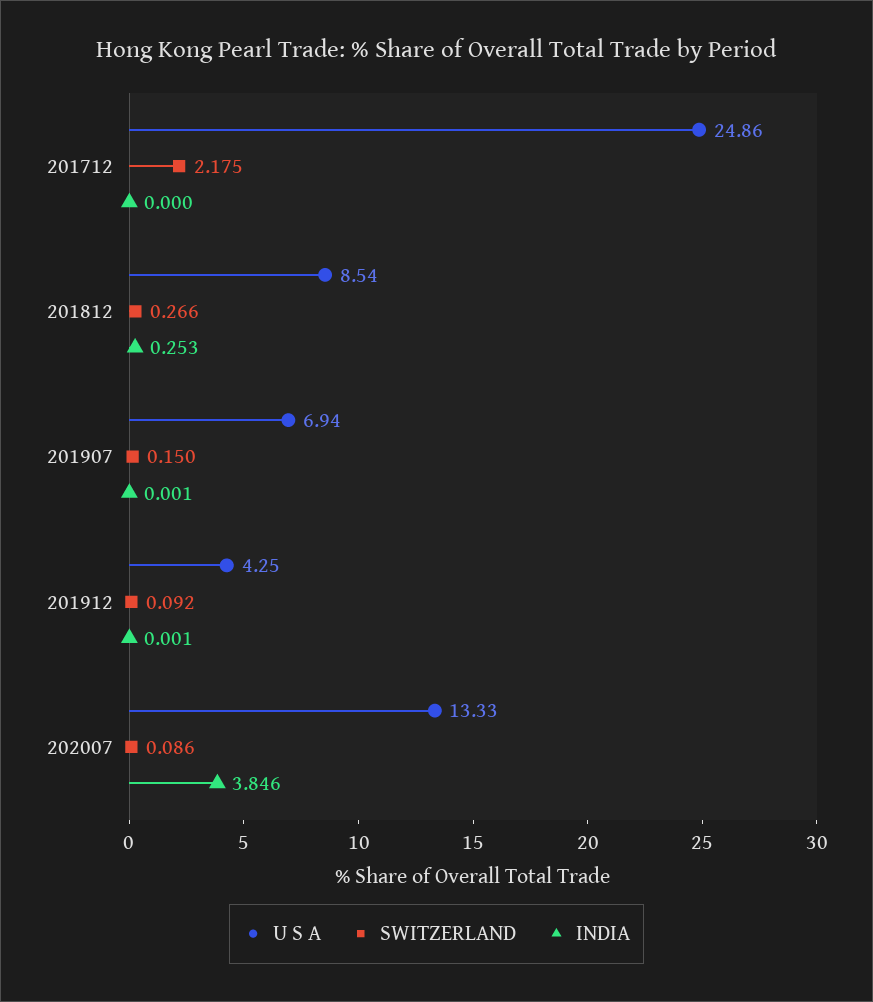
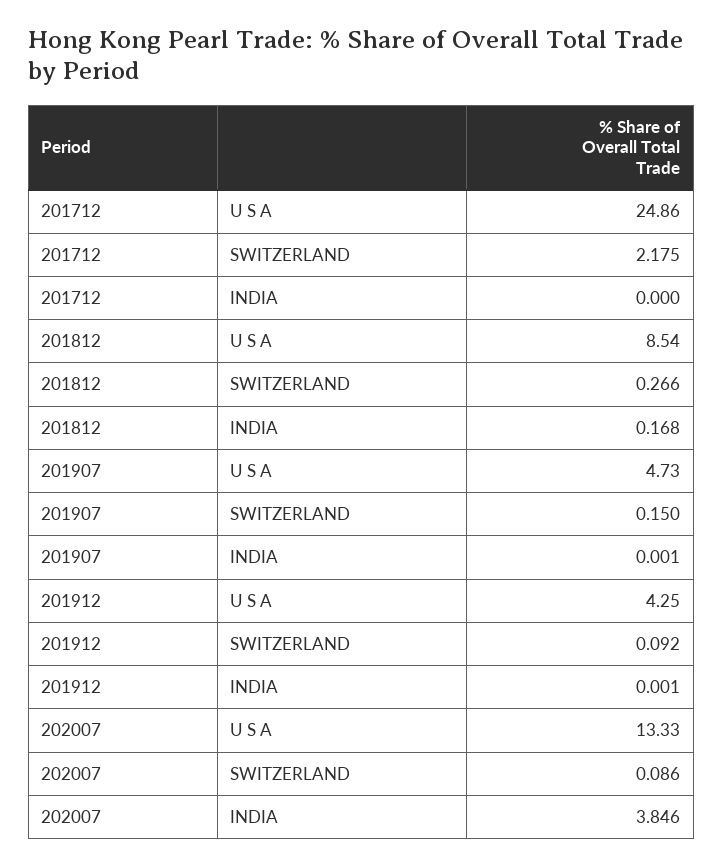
  {
    "U S A": {
      "201712": 24.86,
      "201812": 8.54,
-     "201907": 6.94,
+     "201907": 4.73,
      "201912": 4.25,
      "202007": 13.33
    },
    "SWITZERLAND": {
      "201712": 2.175,
      "201812": 0.266,
      "201907": 0.15,
      "201912": 0.092,
      "202007": 0.086
    },
    "INDIA": {
      "201712": 0,
-     "201812": 0.253,
+     "201812": 0.168,
      "201907": 0.001,
      "201912": 0.001,
      "202007": 3.846
    }
  }

